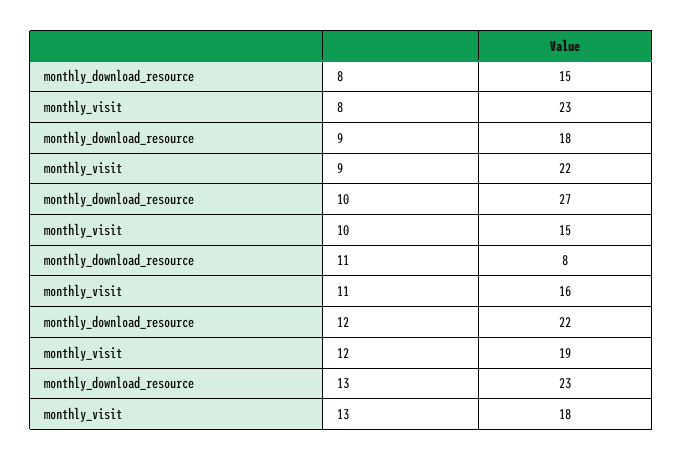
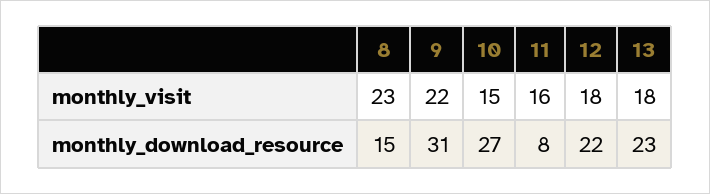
  {
    "monthly_download_resource": {
      "8": 15,
-     "9": 18,
+     "9": 31,
      "10": 27,
      "11": 8,
      "12": 22,
      "13": 23
    },
    "monthly_visit": {
      "8": 23,
      "9": 22,
      "10": 15,
      "11": 16,
-     "12": 19,
+     "12": 18,
      "13": 18
    }
  }

